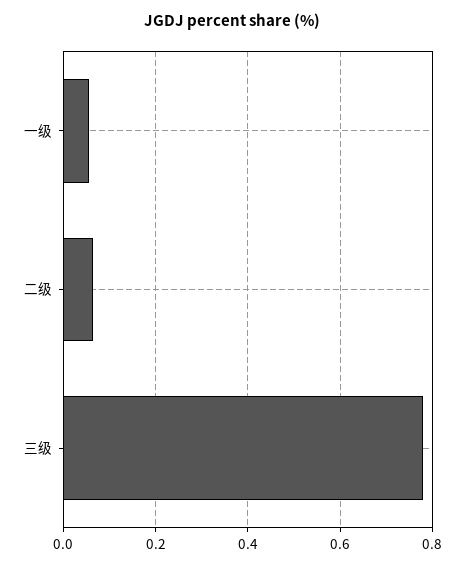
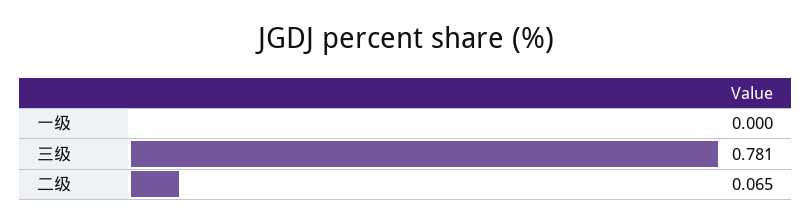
  {
-   "一级": 0.06,
+   "一级": 0,
    "二级": 0.065,
    "三级": 0.781
  }

